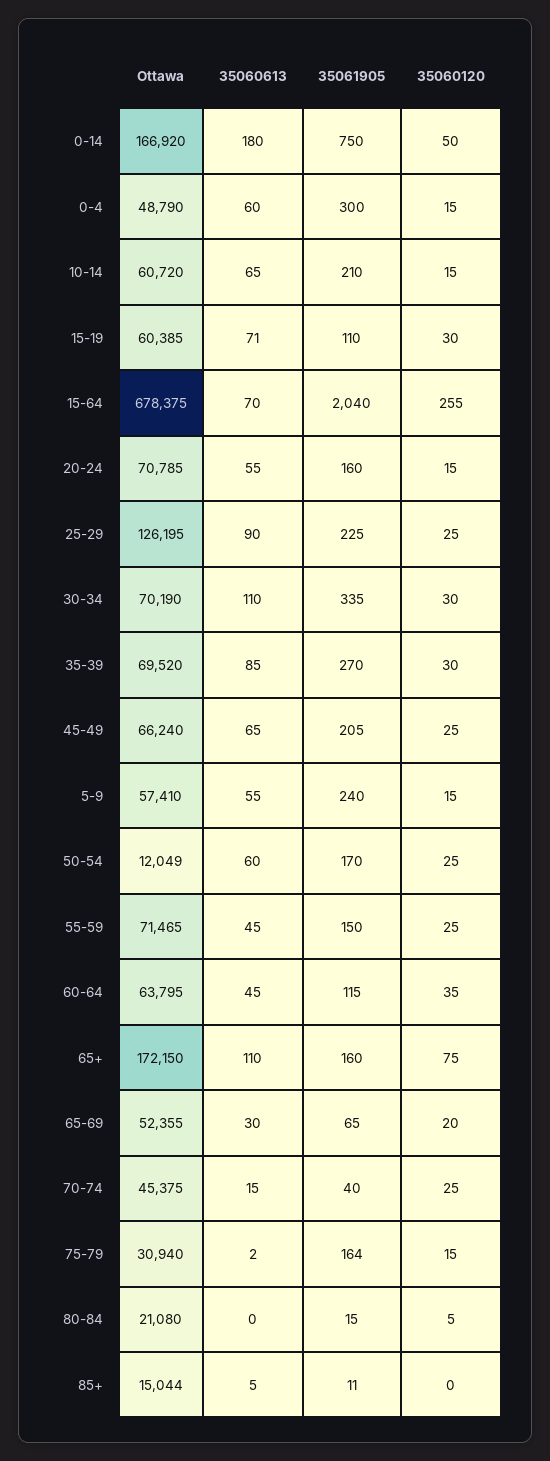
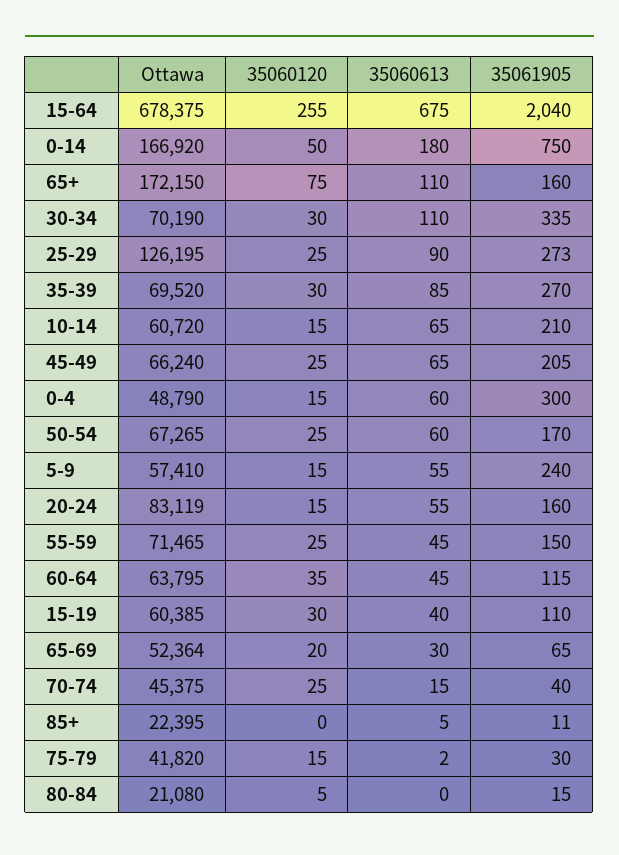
  {
    "Ottawa": {
      "0-14": 166920,
      "0-4": 48790,
      "10-14": 60720,
      "15-19": 60385,
      "15-64": 678375,
-     "20-24": 70785,
+     "20-24": 83119,
      "25-29": 126195,
      "30-34": 70190,
      "35-39": 69520,
      "45-49": 66240,
      "5-9": 57410,
-     "50-54": 12049,
+     "50-54": 67265,
      "55-59": 71465,
      "60-64": 63795,
      "65+": 172150,
-     "65-69": 52355,
+     "65-69": 52364,
      "70-74": 45375,
-     "75-79": 30940,
+     "75-79": 41820,
      "80-84": 21080,
-     "85+": 15044
+     "85+": 22395
    },
    "35060613": {
      "0-14": 180,
      "0-4": 60,
      "10-14": 65,
-     "15-19": 71,
+     "15-19": 40,
-     "15-64": 70,
+     "15-64": 675,
      "20-24": 55,
      "25-29": 90,
      "30-34": 110,
      "35-39": 85,
      "45-49": 65,
      "5-9": 55,
      "50-54": 60,
      "55-59": 45,
      "60-64": 45,
      "65+": 110,
      "65-69": 30,
      "70-74": 15,
      "75-79": 2,
      "80-84": 0,
      "85+": 5
    },
    "35061905": {
      "0-14": 750,
      "0-4": 300,
      "10-14": 210,
      "15-19": 110,
      "15-64": 2040,
      "20-24": 160,
-     "25-29": 225,
+     "25-29": 273,
      "30-34": 335,
      "35-39": 270,
      "45-49": 205,
      "5-9": 240,
      "50-54": 170,
      "55-59": 150,
      "60-64": 115,
      "65+": 160,
      "65-69": 65,
      "70-74": 40,
-     "75-79": 164,
+     "75-79": 30,
      "80-84": 15,
      "85+": 11
    },
    "35060120": {
      "0-14": 50,
      "0-4": 15,
      "10-14": 15,
      "15-19": 30,
      "15-64": 255,
      "20-24": 15,
      "25-29": 25,
      "30-34": 30,
      "35-39": 30,
      "45-49": 25,
      "5-9": 15,
      "50-54": 25,
      "55-59": 25,
      "60-64": 35,
      "65+": 75,
      "65-69": 20,
      "70-74": 25,
      "75-79": 15,
      "80-84": 5,
      "85+": 0
    }
  }

